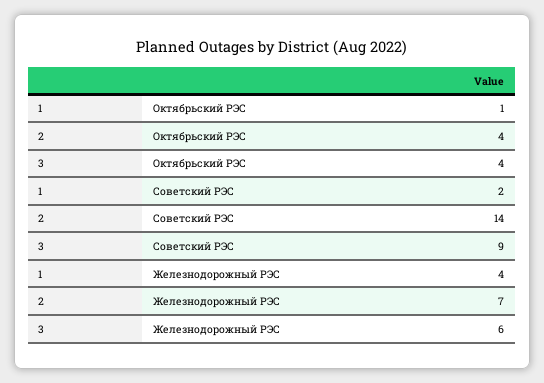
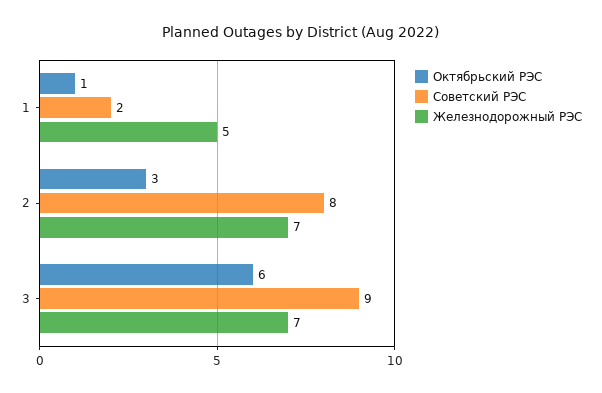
  {
    "Октябрьский РЭС": {
      "1": 1,
-     "2": 4,
+     "2": 3,
-     "3": 4
+     "3": 6
    },
    "Советский РЭС": {
      "1": 2,
-     "2": 14,
+     "2": 8,
      "3": 9
    },
    "Железнодорожный РЭС": {
-     "1": 4,
+     "1": 5,
      "2": 7,
-     "3": 6
+     "3": 7
    }
  }

